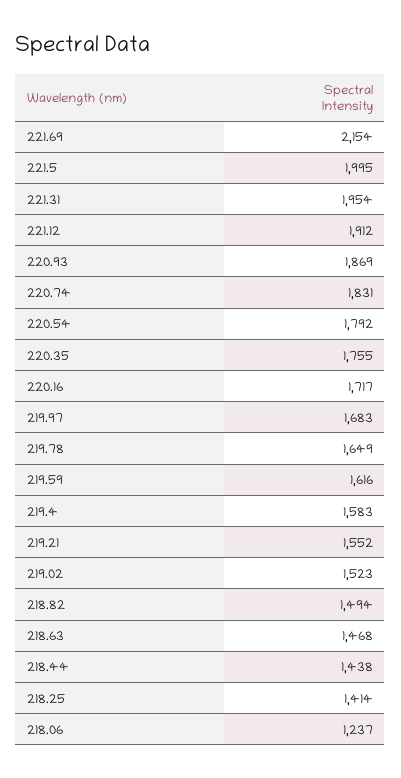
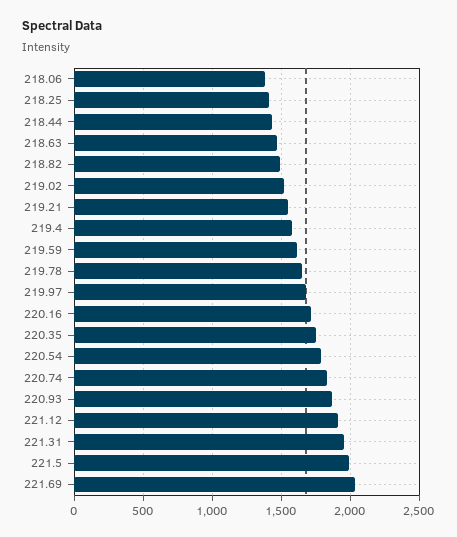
  {
-   "221.69": 2154,
+   "221.69": 2050,
    "221.5": 1995,
    "221.31": 1954,
    "221.12": 1912,
    "220.93": 1869,
    "220.74": 1831,
    "220.54": 1792,
    "220.35": 1755,
    "220.16": 1717,
    "219.97": 1683,
    "219.78": 1649,
    "219.59": 1616,
    "219.4": 1583,
    "219.21": 1552,
    "219.02": 1523,
    "218.82": 1494,
    "218.63": 1468,
    "218.44": 1438,
    "218.25": 1414,
-   "218.06": 1237
+   "218.06": 1400
  }

